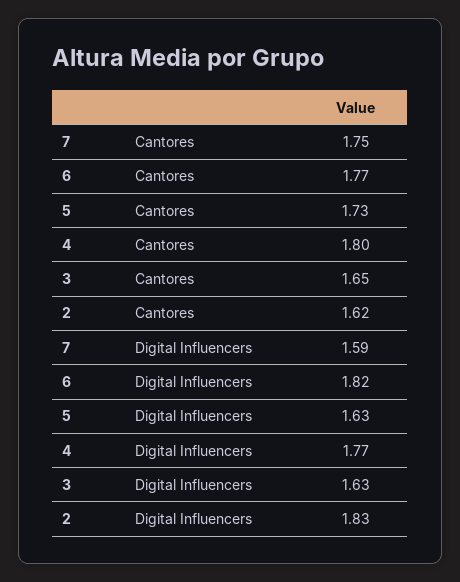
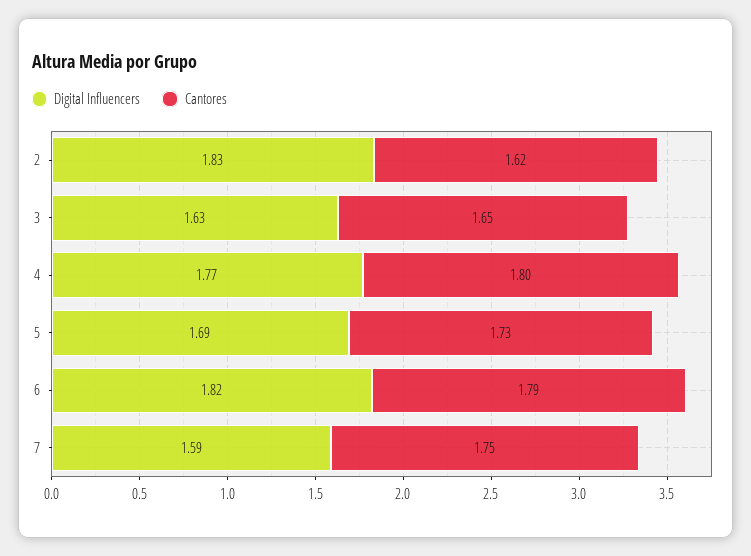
  {
    "Cantores": {
      "7": 1.75,
-     "6": 1.77,
+     "6": 1.79,
      "5": 1.73,
      "4": 1.8,
      "3": 1.65,
      "2": 1.62
    },
    "Digital Influencers": {
      "7": 1.59,
      "6": 1.82,
-     "5": 1.63,
+     "5": 1.69,
      "4": 1.77,
      "3": 1.63,
      "2": 1.83
    }
  }

